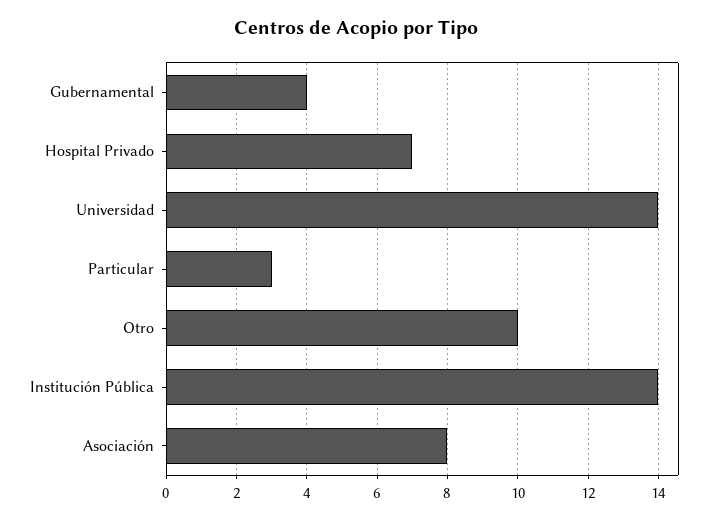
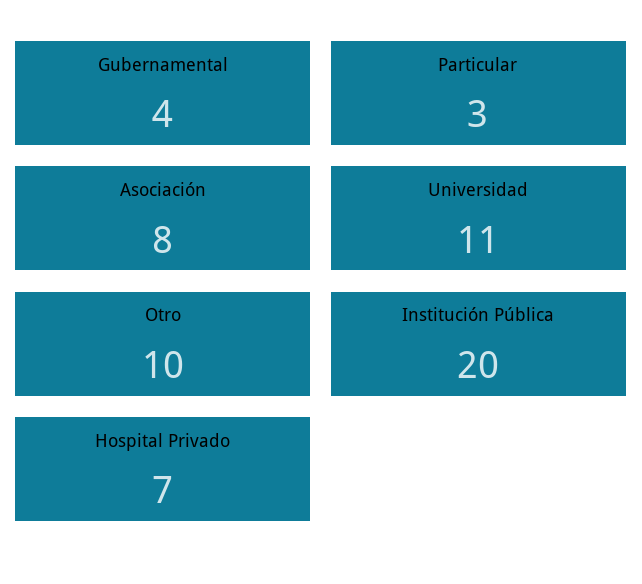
  {
    "Gubernamental": 4,
    "Hospital Privado": 7,
-   "Universidad": 14,
+   "Universidad": 11,
    "Particular": 3,
    "Otro": 10,
-   "Institución Pública": 14,
+   "Institución Pública": 20,
    "Asociación": 8
  }

